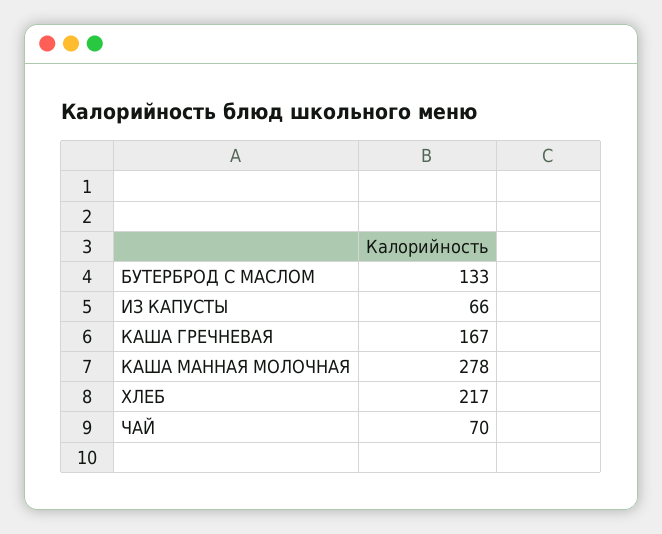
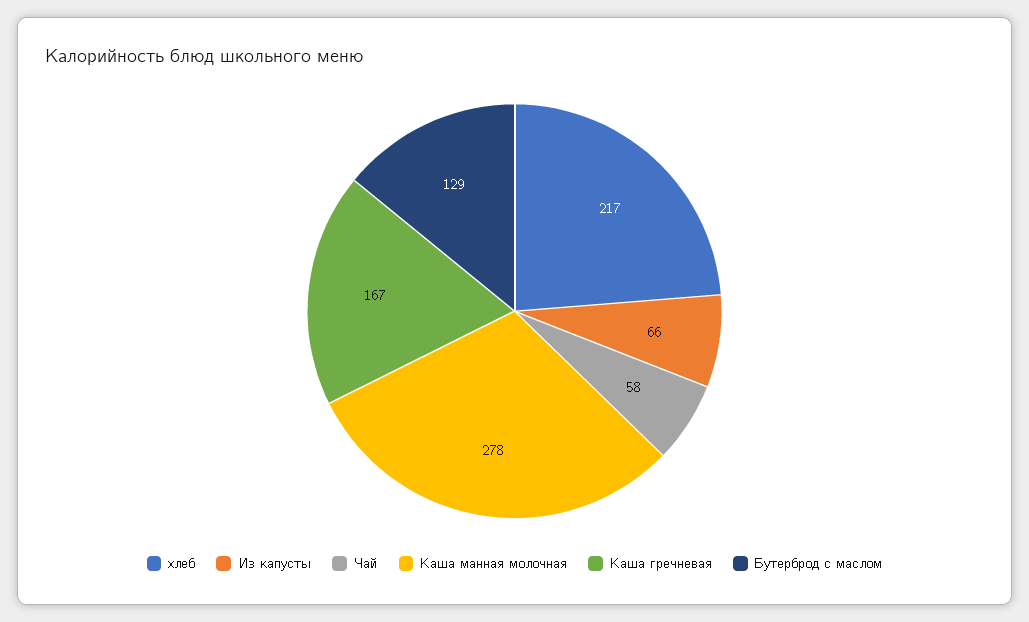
  {
-   "БУТЕРБРОД С МАСЛОМ": 133,
+   "БУТЕРБРОД С МАСЛОМ": 129,
    "ИЗ КАПУСТЫ": 66,
    "КАША ГРЕЧНЕВАЯ": 167,
    "КАША МАННАЯ МОЛОЧНАЯ": 278,
    "ХЛЕБ": 217,
-   "ЧАЙ": 70
+   "ЧАЙ": 58
  }

